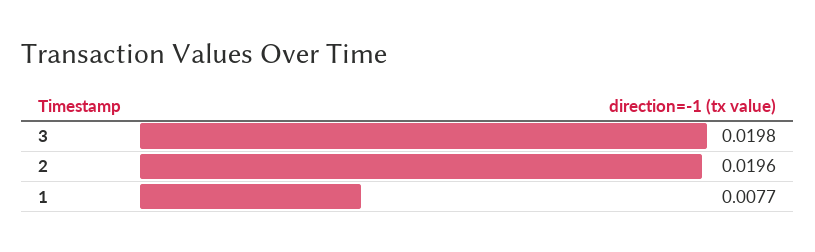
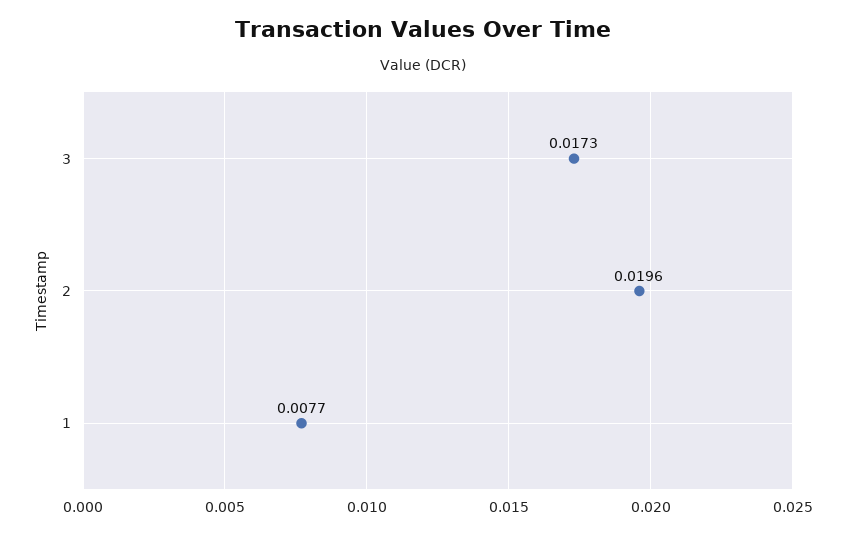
  {
-   "3": 0.0198,
+   "3": 0.0173,
    "2": 0.0196,
    "1": 0.0077
  }

